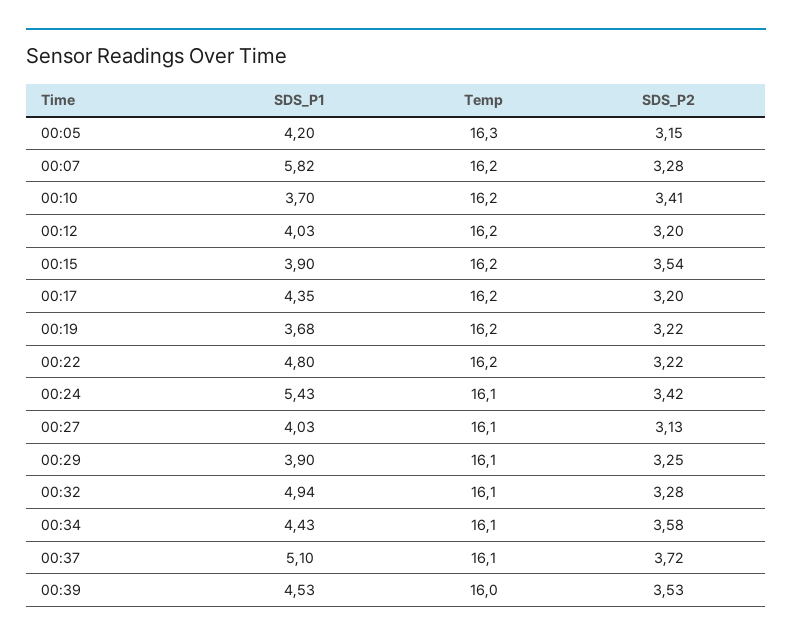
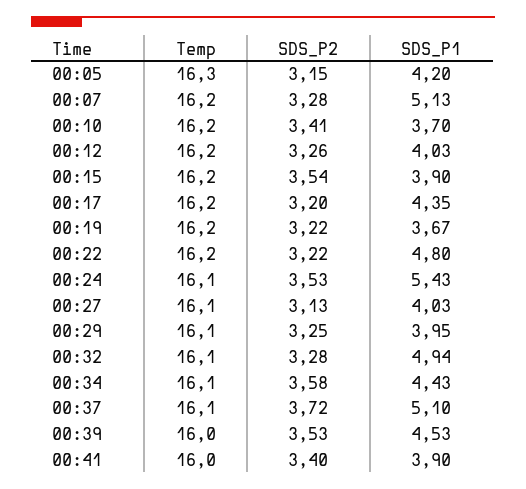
  {
    "SDS_P1": {
      "00:05": 4.2,
-     "00:07": 5.82,
+     "00:07": 5.13,
      "00:10": 3.7,
      "00:12": 4.03,
      "00:15": 3.9,
      "00:17": 4.35,
-     "00:19": 3.68,
+     "00:19": 3.67,
      "00:22": 4.8,
      "00:24": 5.43,
      "00:27": 4.03,
-     "00:29": 3.9,
+     "00:29": 3.95,
      "00:32": 4.94,
      "00:34": 4.43,
      "00:37": 5.1,
-     "00:39": 4.53
+     "00:39": 4.53,
+     "00:41": 3.9
    },
    "Temp": {
      "00:05": 16.3,
      "00:07": 16.2,
      "00:10": 16.2,
      "00:12": 16.2,
      "00:15": 16.2,
      "00:17": 16.2,
      "00:19": 16.2,
      "00:22": 16.2,
      "00:24": 16.1,
      "00:27": 16.1,
      "00:29": 16.1,
      "00:32": 16.1,
      "00:34": 16.1,
      "00:37": 16.1,
-     "00:39": 16
+     "00:39": 16,
+     "00:41": 16
    },
    "SDS_P2": {
      "00:05": 3.15,
      "00:07": 3.28,
      "00:10": 3.41,
-     "00:12": 3.2,
+     "00:12": 3.26,
      "00:15": 3.54,
      "00:17": 3.2,
      "00:19": 3.22,
      "00:22": 3.22,
-     "00:24": 3.42,
+     "00:24": 3.53,
      "00:27": 3.13,
      "00:29": 3.25,
      "00:32": 3.28,
      "00:34": 3.58,
      "00:37": 3.72,
-     "00:39": 3.53
+     "00:39": 3.53,
+     "00:41": 3.4
    }
  }

